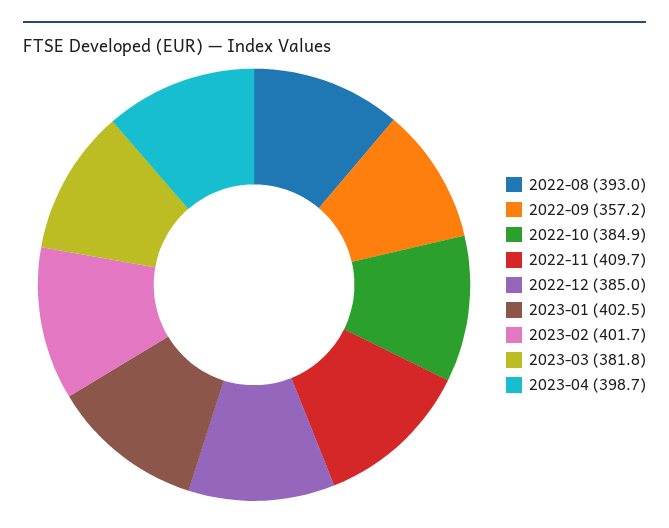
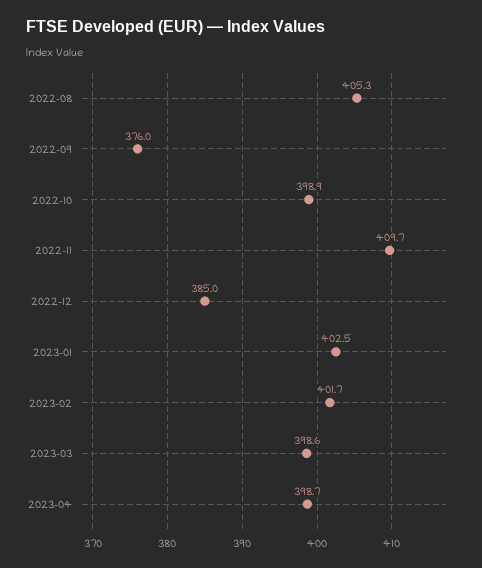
  {
-   "2022-08": 393,
+   "2022-08": 405.3,
-   "2022-09": 357.2,
+   "2022-09": 376,
-   "2022-10": 384.9,
+   "2022-10": 398.9,
    "2022-11": 409.7,
    "2022-12": 385,
    "2023-01": 402.5,
    "2023-02": 401.7,
-   "2023-03": 381.8,
+   "2023-03": 398.6,
    "2023-04": 398.7
  }

